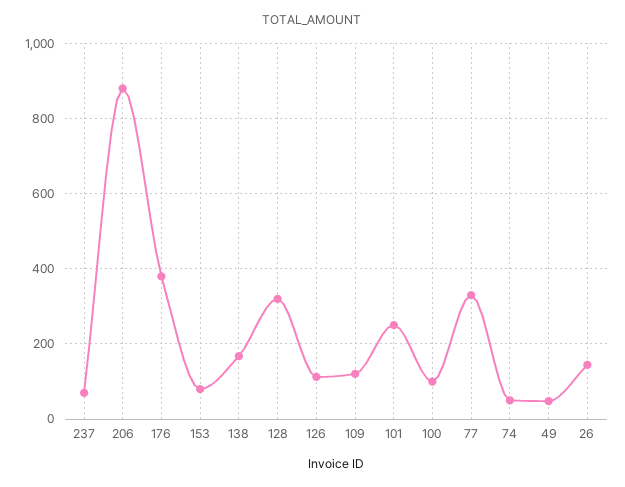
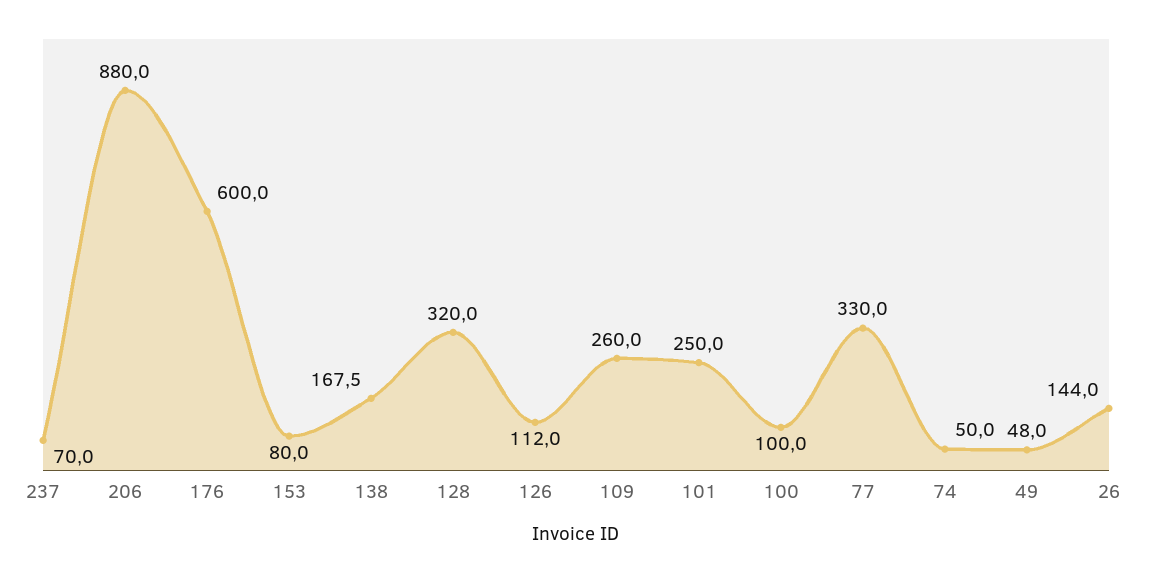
  {
    "237": 70,
    "206": 880,
-   "176": 380,
+   "176": 600,
    "153": 80,
    "138": 167.5,
    "128": 320,
    "126": 112,
-   "109": 120,
+   "109": 260,
    "101": 250,
    "100": 100,
    "77": 330,
    "74": 50,
    "49": 48,
    "26": 144
  }

